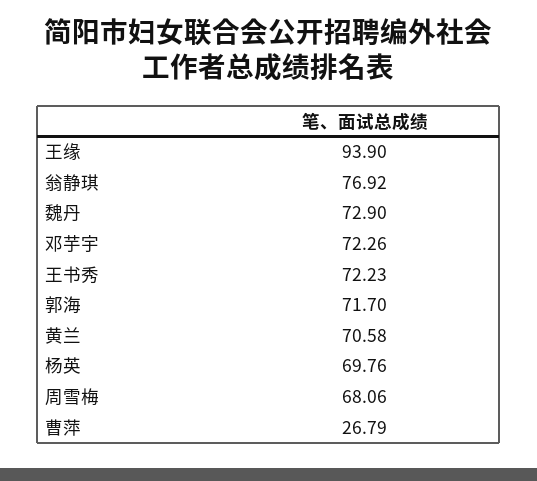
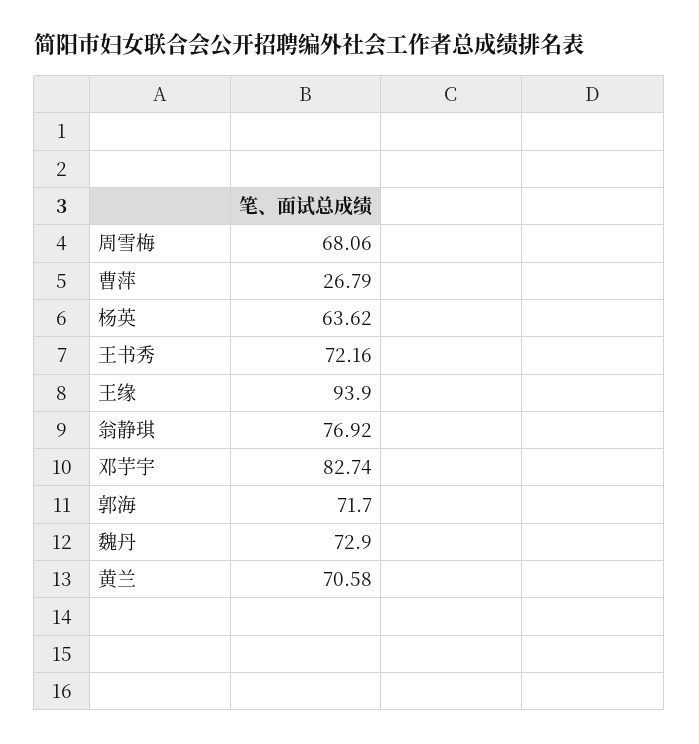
  {
    "王缘": 93.9,
    "翁静琪": 76.92,
    "魏丹": 72.9,
-   "邓芋宇": 72.26,
+   "邓芋宇": 82.74,
-   "王书秀": 72.23,
+   "王书秀": 72.16,
    "郭海": 71.7,
    "黄兰": 70.58,
-   "杨英": 69.76,
+   "杨英": 63.62,
    "周雪梅": 68.06,
    "曹萍": 26.79
  }

